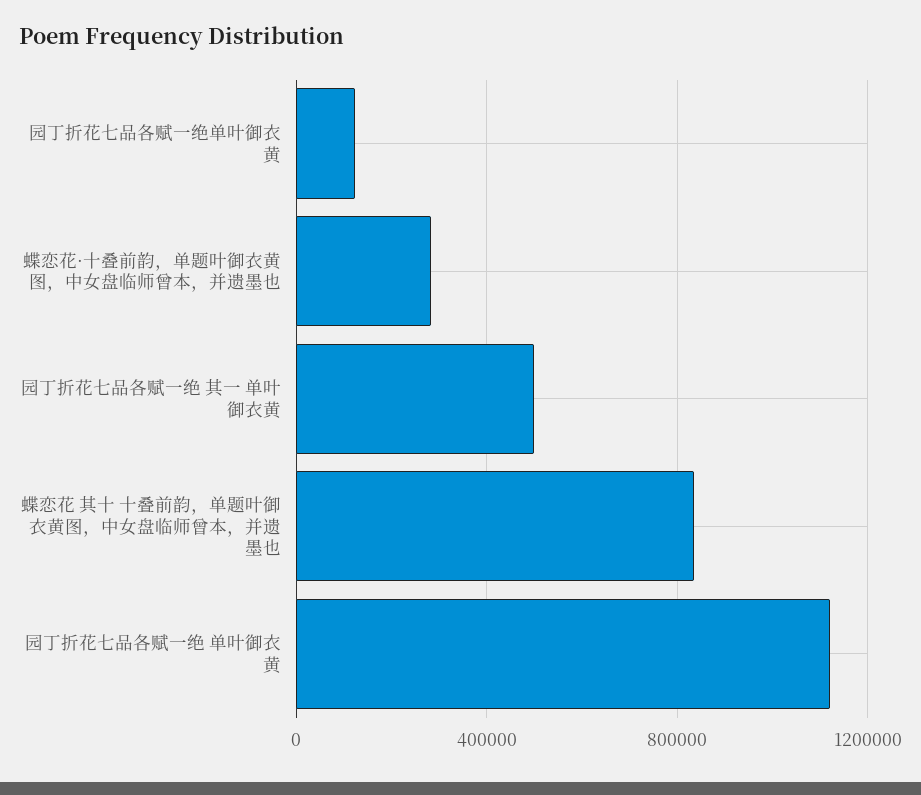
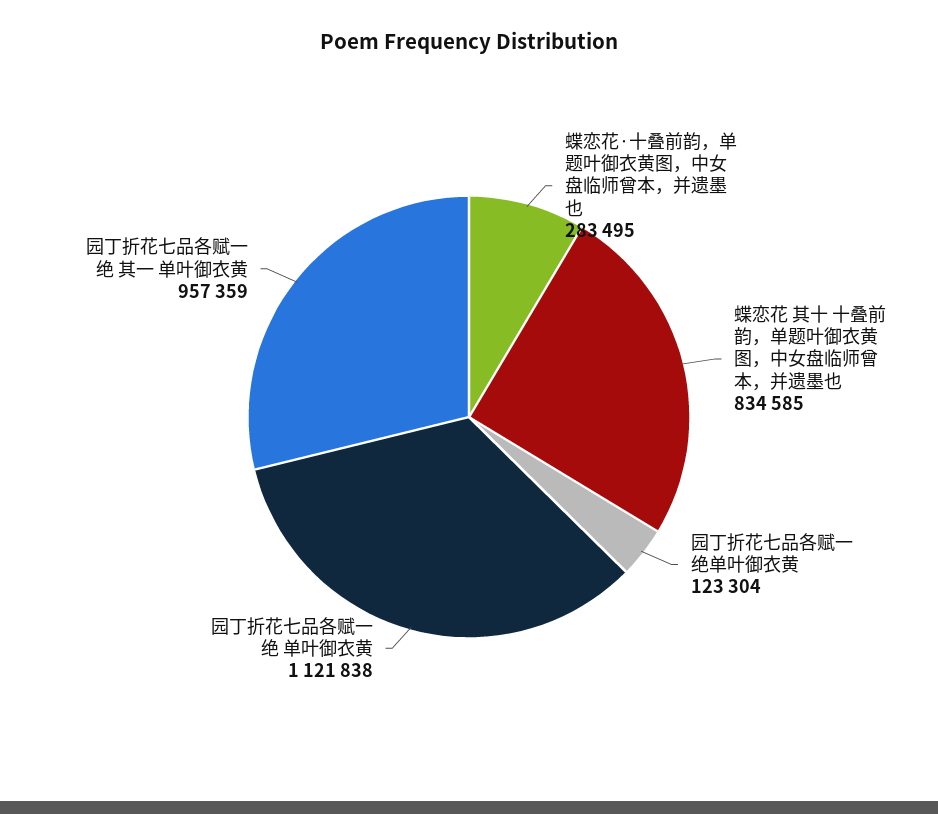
  {
    "园丁折花七品各赋一绝单叶御衣黄": 123304,
    "蝶恋花·十叠前韵，单题叶御衣黄图，中女盘临师曾本，并遗墨也": 283495,
-   "园丁折花七品各赋一绝 其一 单叶御衣黄": 500000,
+   "园丁折花七品各赋一绝 其一 单叶御衣黄": 957359,
    "蝶恋花 其十 十叠前韵，单题叶御衣黄图，中女盘临师曾本，并遗墨也": 834585,
    "园丁折花七品各赋一绝 单叶御衣黄": 1121838
  }

